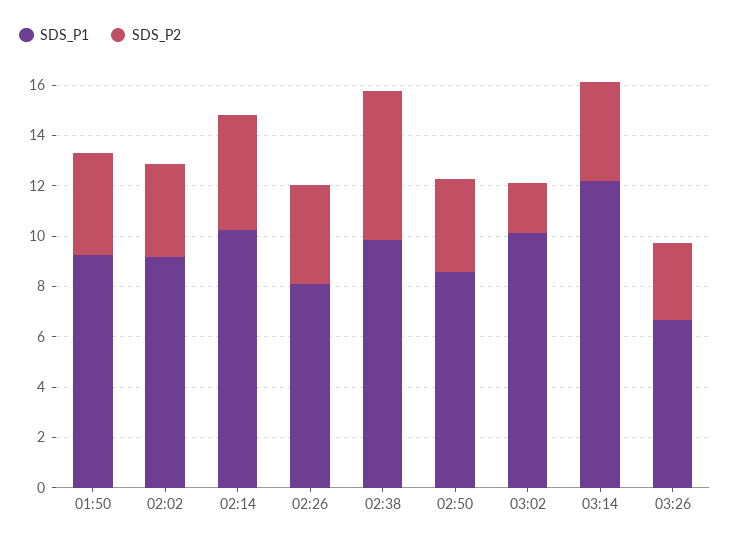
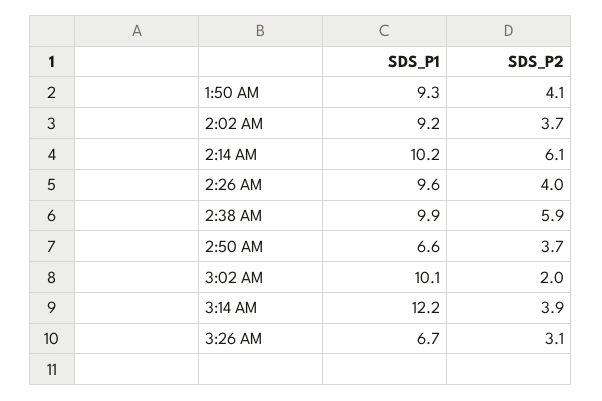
  {
    "SDS_P1": {
      "01:50": 9.3,
      "02:02": 9.2,
      "02:14": 10.2,
-     "02:26": 8,
+     "02:26": 9.6,
      "02:38": 9.9,
-     "02:50": 8.5,
+     "02:50": 6.6,
      "03:02": 10.1,
      "03:14": 12.2,
      "03:26": 6.7
    },
    "SDS_P2": {
      "01:50": 4.1,
      "02:02": 3.7,
-     "02:14": 4.5,
+     "02:14": 6.1,
      "02:26": 4,
      "02:38": 5.9,
      "02:50": 3.7,
      "03:02": 2,
      "03:14": 3.9,
      "03:26": 3.1
    }
  }

